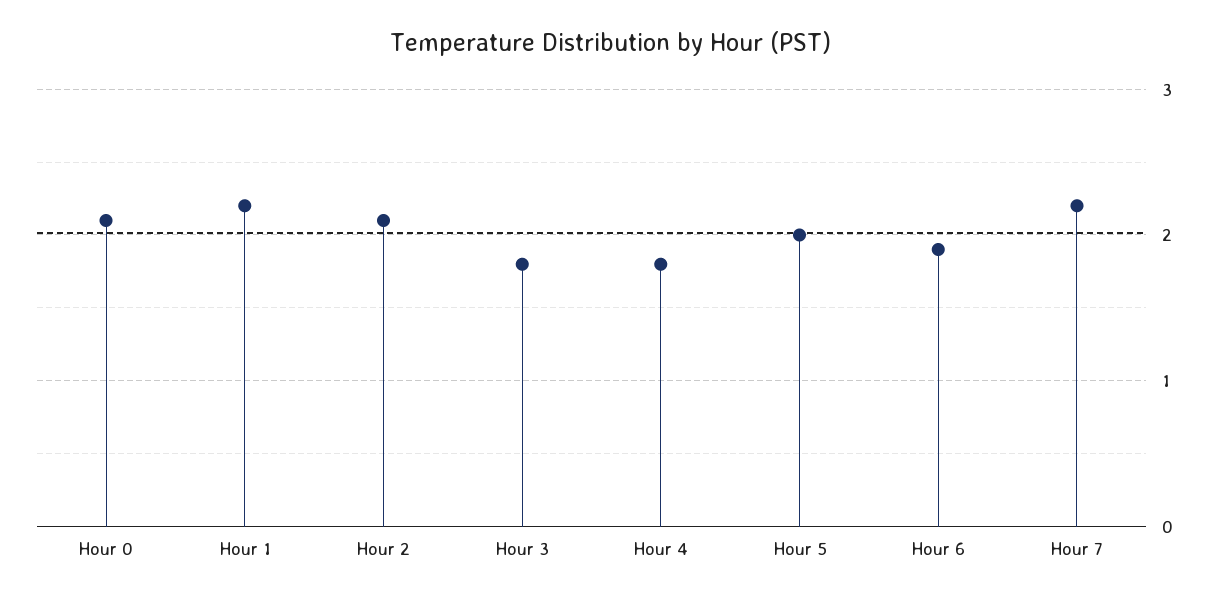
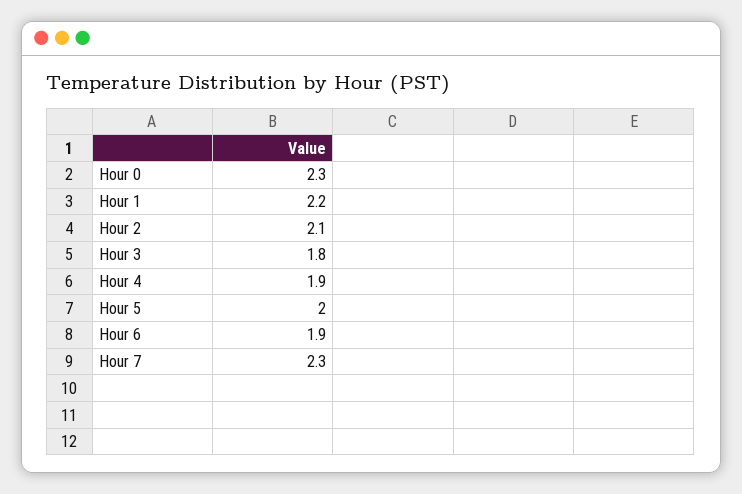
  {
-   "Hour 0": 2.1,
+   "Hour 0": 2.3,
    "Hour 1": 2.2,
    "Hour 2": 2.1,
    "Hour 3": 1.8,
-   "Hour 4": 1.8,
+   "Hour 4": 1.9,
    "Hour 5": 2,
    "Hour 6": 1.9,
-   "Hour 7": 2.2
+   "Hour 7": 2.3
  }

